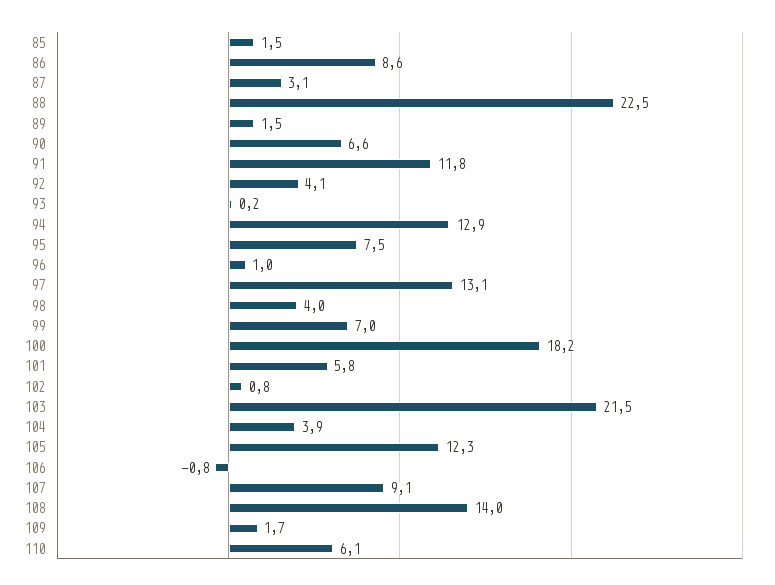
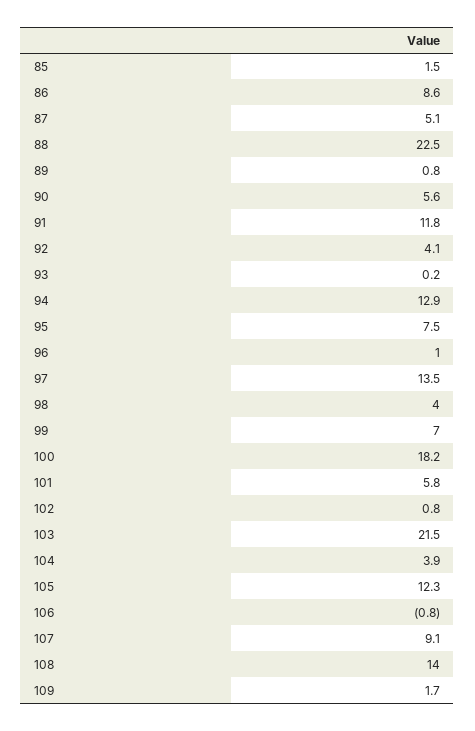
  {
    "85": 1.5,
    "86": 8.6,
-   "87": 3.1,
+   "87": 5.1,
    "88": 22.5,
-   "89": 1.5,
+   "89": 0.8,
-   "90": 6.6,
+   "90": 5.6,
    "91": 11.8,
    "92": 4.1,
    "93": 0.2,
    "94": 12.9,
    "95": 7.5,
    "96": 1,
-   "97": 13.1,
+   "97": 13.5,
    "98": 4,
    "99": 7,
    "100": 18.2,
    "101": 5.8,
    "102": 0.8,
    "103": 21.5,
    "104": 3.9,
    "105": 12.3,
    "106": -0.8,
    "107": 9.1,
    "108": 14,
-   "109": 1.7,
+   "109": 1.7
-   "110": 6.1
  }

